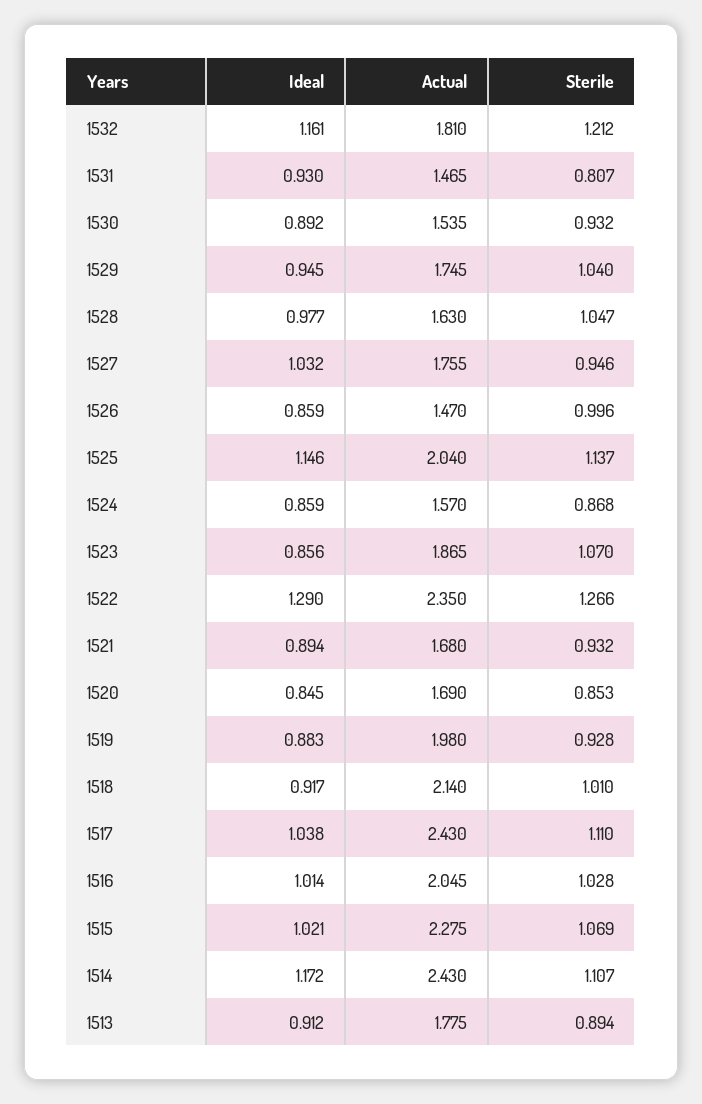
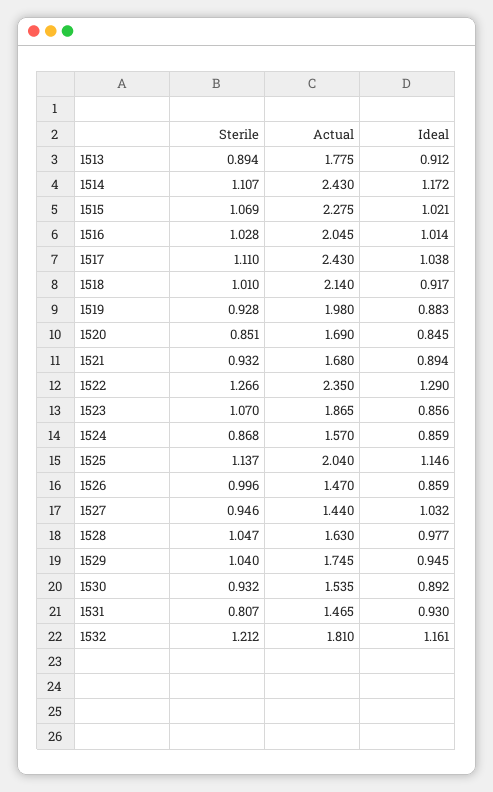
  {
    "Ideal": {
      "1532": 1.161,
      "1531": 0.93,
      "1530": 0.892,
      "1529": 0.945,
      "1528": 0.977,
      "1527": 1.032,
      "1526": 0.859,
      "1525": 1.146,
      "1524": 0.859,
      "1523": 0.856,
      "1522": 1.29,
      "1521": 0.894,
      "1520": 0.845,
      "1519": 0.883,
      "1518": 0.917,
      "1517": 1.038,
      "1516": 1.014,
      "1515": 1.021,
      "1514": 1.172,
      "1513": 0.912
    },
    "Actual": {
      "1532": 1.81,
      "1531": 1.465,
      "1530": 1.535,
      "1529": 1.745,
      "1528": 1.63,
-     "1527": 1.755,
+     "1527": 1.44,
      "1526": 1.47,
      "1525": 2.04,
      "1524": 1.57,
      "1523": 1.865,
      "1522": 2.35,
      "1521": 1.68,
      "1520": 1.69,
      "1519": 1.98,
      "1518": 2.14,
      "1517": 2.43,
      "1516": 2.045,
      "1515": 2.275,
      "1514": 2.43,
      "1513": 1.775
    },
    "Sterile": {
      "1532": 1.212,
      "1531": 0.807,
      "1530": 0.932,
      "1529": 1.04,
      "1528": 1.047,
      "1527": 0.946,
      "1526": 0.996,
      "1525": 1.137,
      "1524": 0.868,
      "1523": 1.07,
      "1522": 1.266,
      "1521": 0.932,
-     "1520": 0.853,
+     "1520": 0.851,
      "1519": 0.928,
      "1518": 1.01,
      "1517": 1.11,
      "1516": 1.028,
      "1515": 1.069,
      "1514": 1.107,
      "1513": 0.894
    }
  }

